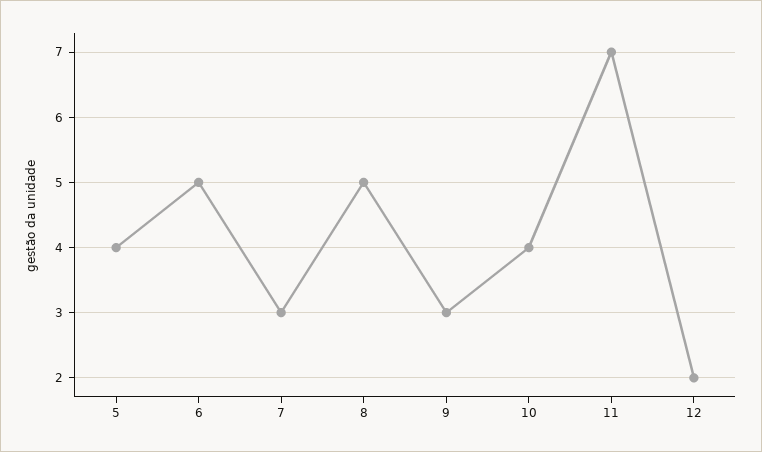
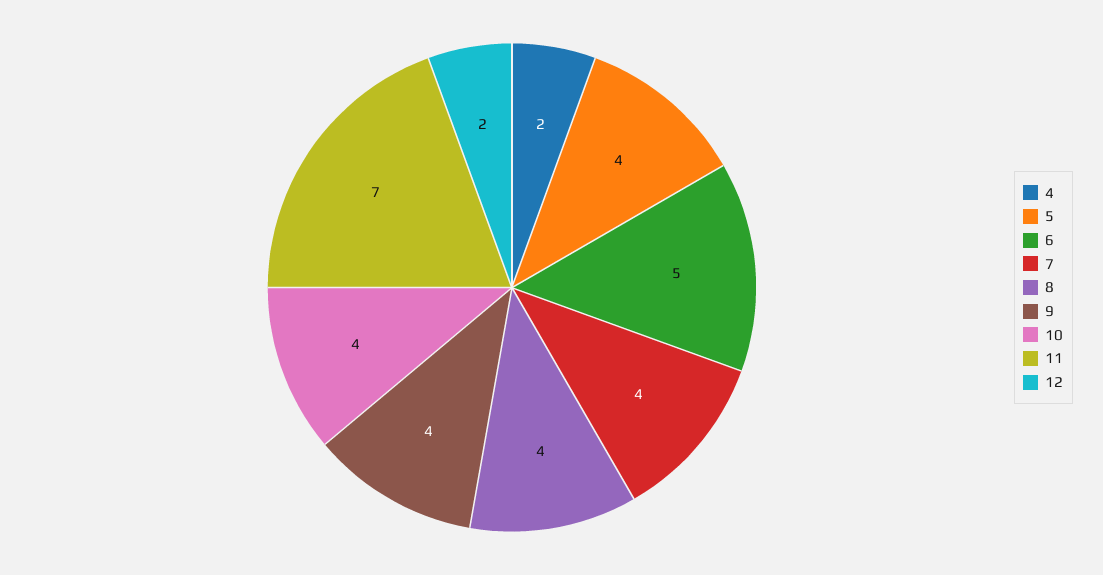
  {
    "5": 4,
    "6": 5,
-   "7": 3,
+   "7": 4,
-   "8": 5,
+   "8": 4,
-   "9": 3,
+   "9": 4,
    "10": 4,
    "11": 7,
-   "12": 2
+   "12": 2,
+   "4": 2
  }

